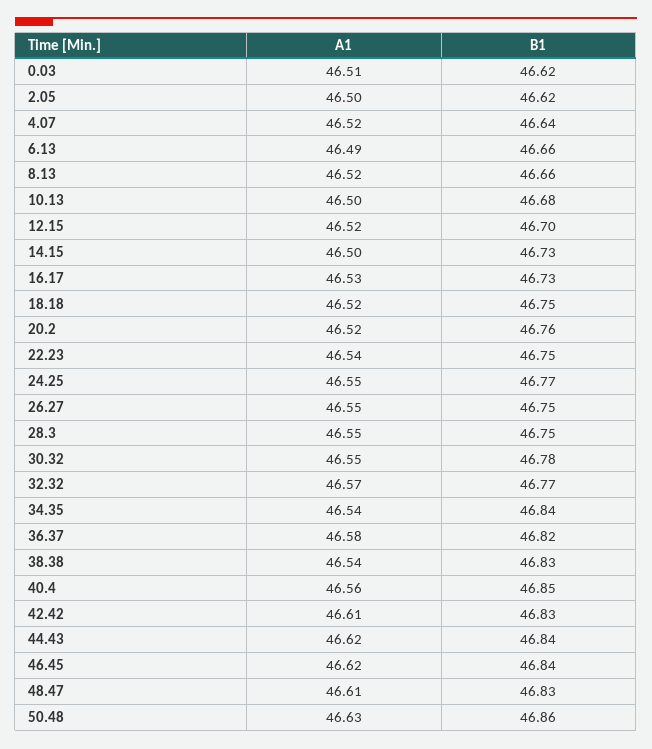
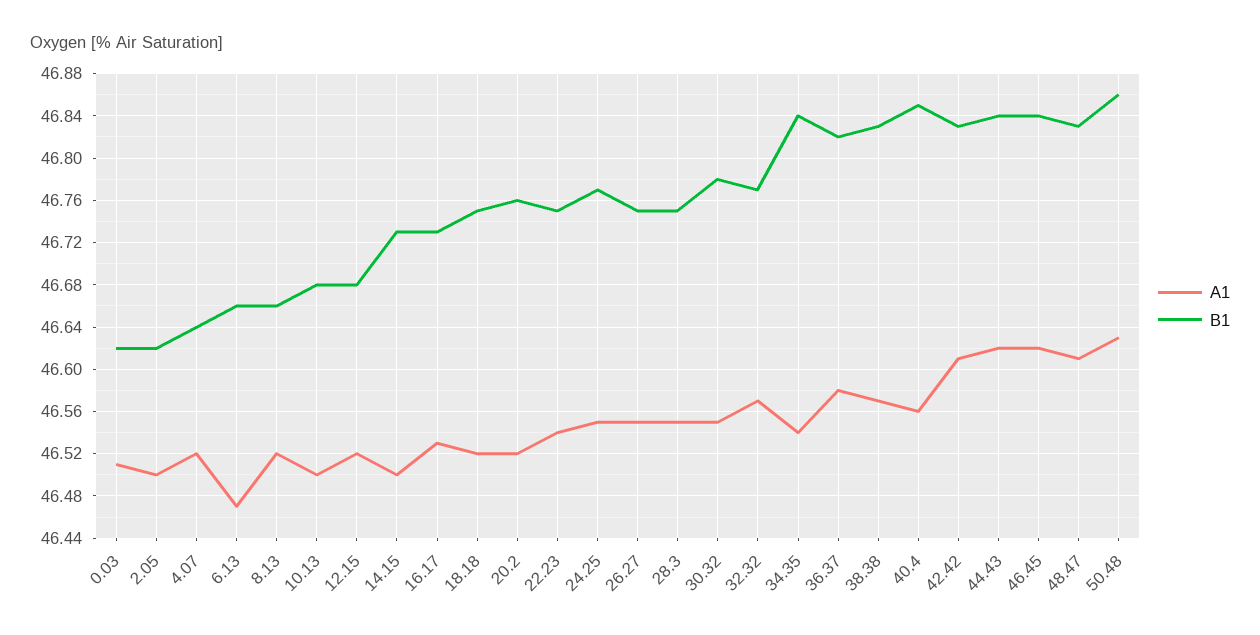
  {
    "A1": {
      "0.03": 46.51,
      "2.05": 46.5,
      "4.07": 46.52,
-     "6.13": 46.49,
+     "6.13": 46.47,
      "8.13": 46.52,
      "10.13": 46.5,
      "12.15": 46.52,
      "14.15": 46.5,
      "16.17": 46.53,
      "18.18": 46.52,
      "20.2": 46.52,
      "22.23": 46.54,
      "24.25": 46.55,
      "26.27": 46.55,
      "28.3": 46.55,
      "30.32": 46.55,
      "32.32": 46.57,
      "34.35": 46.54,
      "36.37": 46.58,
-     "38.38": 46.54,
+     "38.38": 46.57,
      "40.4": 46.56,
      "42.42": 46.61,
      "44.43": 46.62,
      "46.45": 46.62,
      "48.47": 46.61,
      "50.48": 46.63
    },
    "B1": {
      "0.03": 46.62,
      "2.05": 46.62,
      "4.07": 46.64,
      "6.13": 46.66,
      "8.13": 46.66,
      "10.13": 46.68,
-     "12.15": 46.7,
+     "12.15": 46.68,
      "14.15": 46.73,
      "16.17": 46.73,
      "18.18": 46.75,
      "20.2": 46.76,
      "22.23": 46.75,
      "24.25": 46.77,
      "26.27": 46.75,
      "28.3": 46.75,
      "30.32": 46.78,
      "32.32": 46.77,
      "34.35": 46.84,
      "36.37": 46.82,
      "38.38": 46.83,
      "40.4": 46.85,
      "42.42": 46.83,
      "44.43": 46.84,
      "46.45": 46.84,
      "48.47": 46.83,
      "50.48": 46.86
    }
  }

